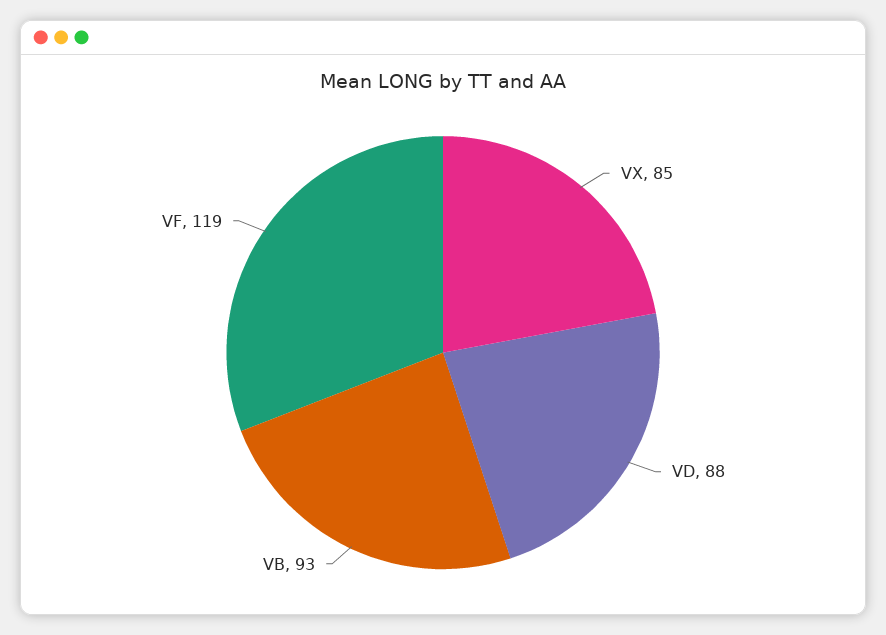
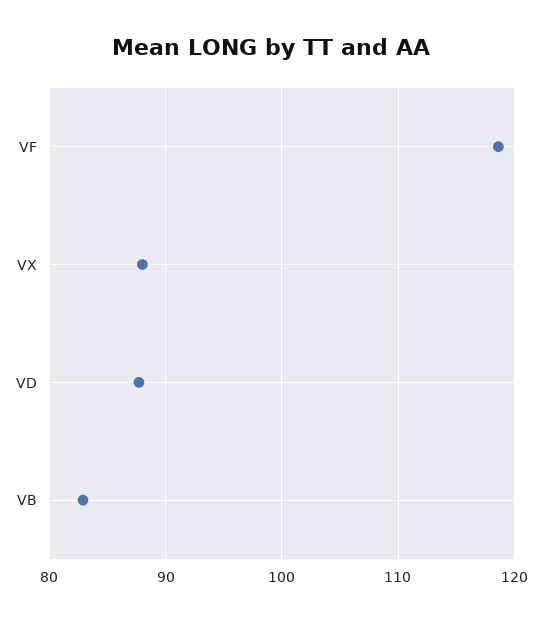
  {
-   "VX": 85,
+   "VX": 88,
    "VD": 88,
-   "VB": 93,
+   "VB": 83,
    "VF": 119
  }

